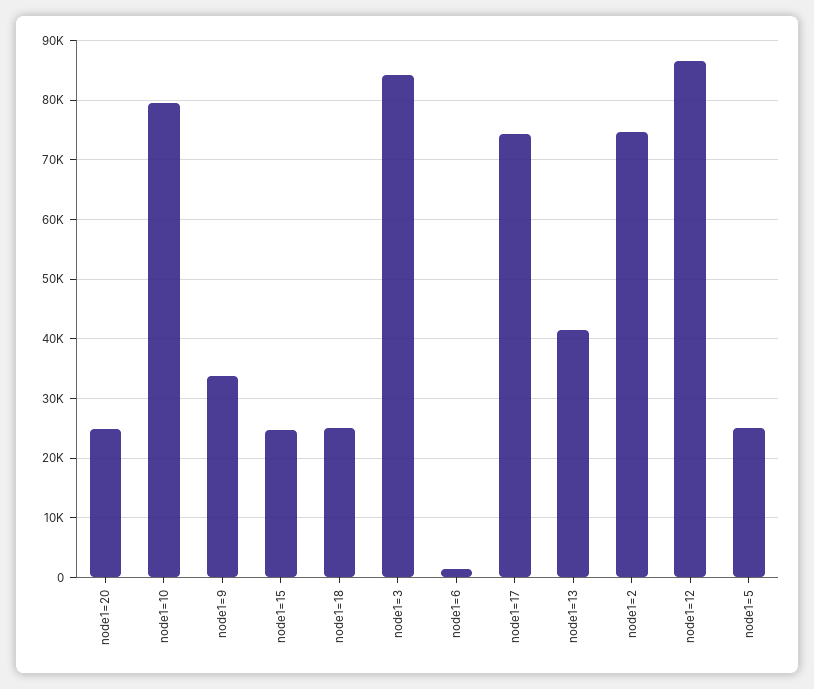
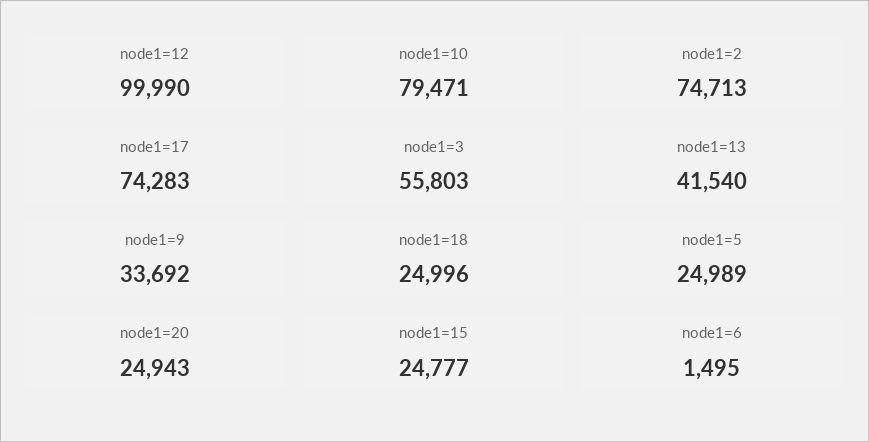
  {
    "node1=20": 24943,
    "node1=10": 79471,
    "node1=9": 33692,
    "node1=15": 24777,
    "node1=18": 24996,
-   "node1=3": 84000,
+   "node1=3": 55803,
    "node1=6": 1495,
    "node1=17": 74283,
    "node1=13": 41540,
    "node1=2": 74713,
-   "node1=12": 86000,
+   "node1=12": 99990,
    "node1=5": 24989
  }

